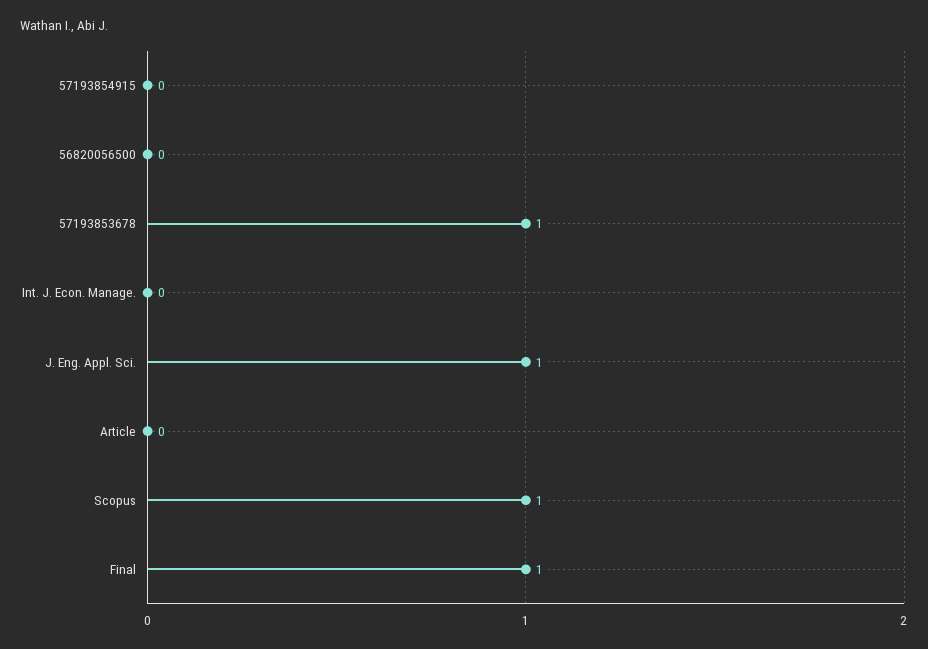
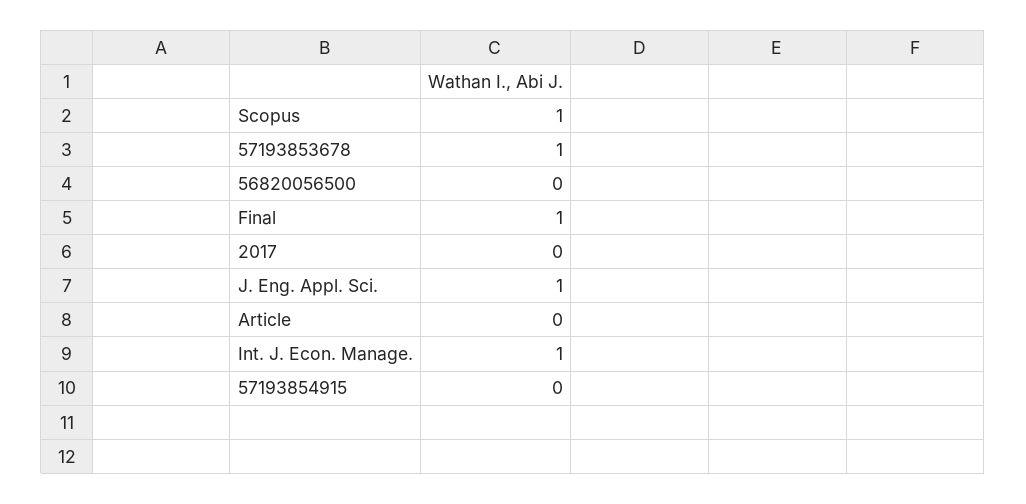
  {
    "57193854915": 0,
    "56820056500": 0,
    "57193853678": 1,
-   "Int. J. Econ. Manage.": 0,
+   "Int. J. Econ. Manage.": 1,
    "J. Eng. Appl. Sci.": 1,
    "Article": 0,
    "Scopus": 1,
-   "Final": 1
+   "Final": 1,
+   "2017": 0
  }

